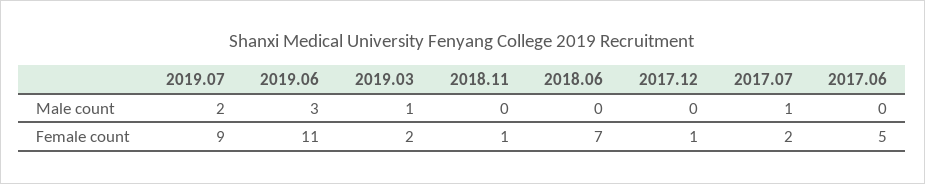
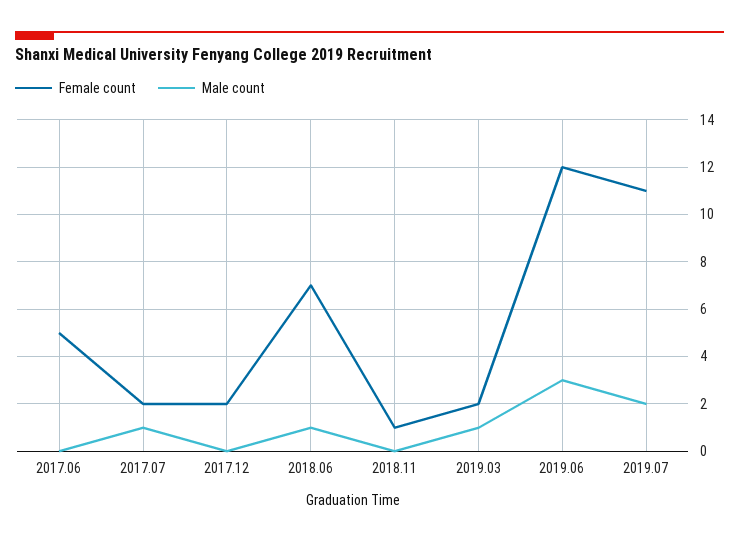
  {
    "Male count": {
      "2019.07": 2,
      "2019.06": 3,
      "2019.03": 1,
      "2018.11": 0,
-     "2018.06": 0,
+     "2018.06": 1,
      "2017.12": 0,
      "2017.07": 1,
      "2017.06": 0
    },
    "Female count": {
-     "2019.07": 9,
+     "2019.07": 11,
-     "2019.06": 11,
+     "2019.06": 12,
      "2019.03": 2,
      "2018.11": 1,
      "2018.06": 7,
-     "2017.12": 1,
+     "2017.12": 2,
      "2017.07": 2,
      "2017.06": 5
    }
  }

